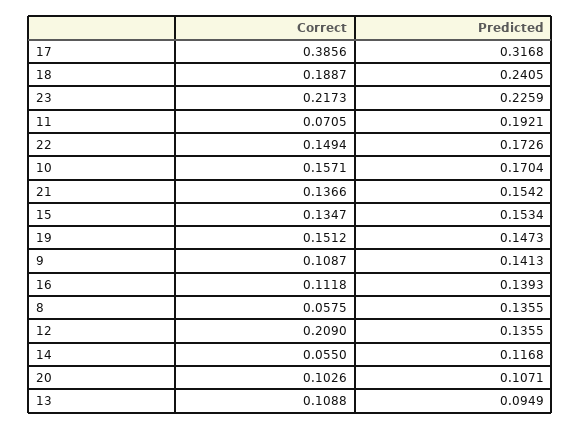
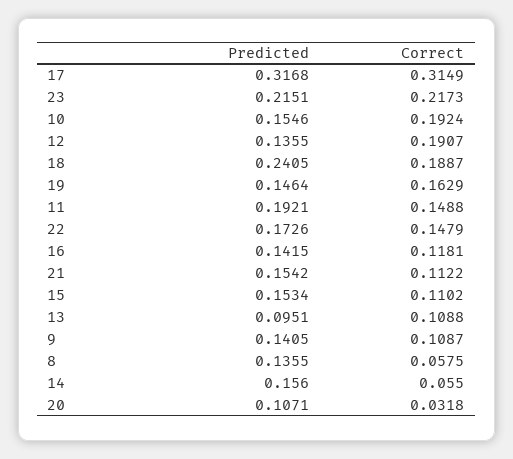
  {
    "Correct": {
-     "17": 0.3856,
+     "17": 0.3149,
      "18": 0.1887,
      "23": 0.2173,
-     "11": 0.0705,
+     "11": 0.1488,
-     "22": 0.1494,
+     "22": 0.1479,
-     "10": 0.1571,
+     "10": 0.1924,
-     "21": 0.1366,
+     "21": 0.1122,
-     "15": 0.1347,
+     "15": 0.1102,
-     "19": 0.1512,
+     "19": 0.1629,
      "9": 0.1087,
-     "16": 0.1118,
+     "16": 0.1181,
      "8": 0.0575,
-     "12": 0.209,
+     "12": 0.1907,
      "14": 0.055,
-     "20": 0.1026,
+     "20": 0.0318,
      "13": 0.1088
    },
    "Predicted": {
      "17": 0.3168,
      "18": 0.2405,
-     "23": 0.2259,
+     "23": 0.2151,
      "11": 0.1921,
      "22": 0.1726,
-     "10": 0.1704,
+     "10": 0.1546,
      "21": 0.1542,
      "15": 0.1534,
-     "19": 0.1473,
+     "19": 0.1464,
-     "9": 0.1413,
+     "9": 0.1405,
-     "16": 0.1393,
+     "16": 0.1415,
      "8": 0.1355,
      "12": 0.1355,
-     "14": 0.1168,
+     "14": 0.156,
      "20": 0.1071,
-     "13": 0.0949
+     "13": 0.0951
    }
  }

